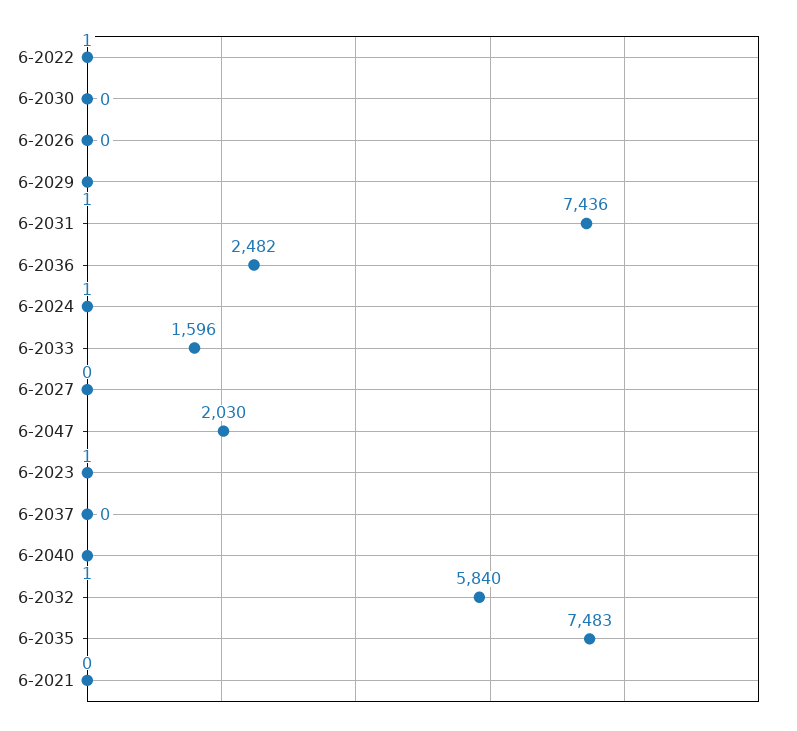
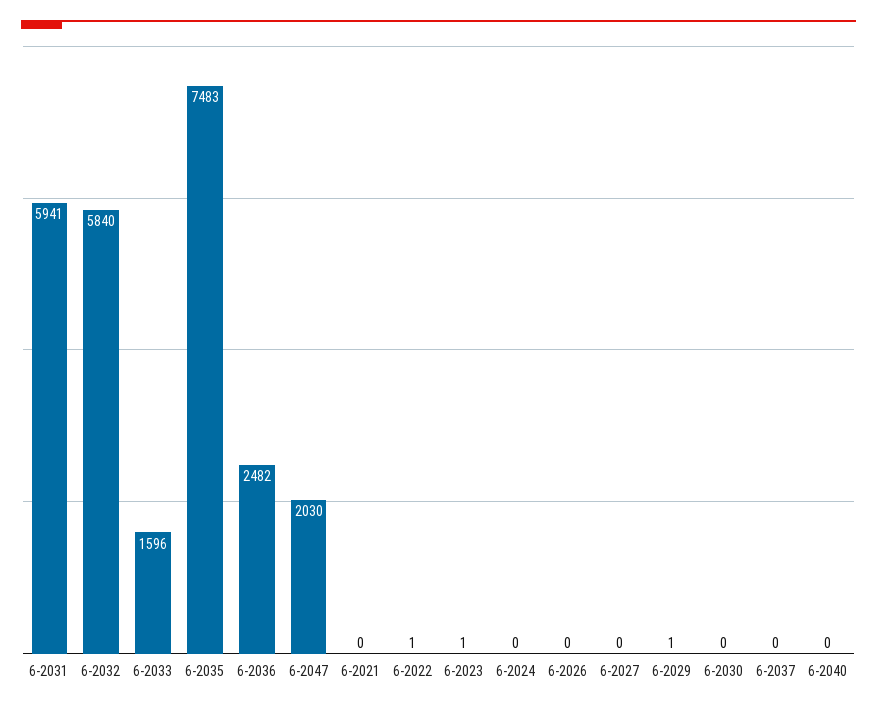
  {
    "6-2022": 1,
    "6-2030": 0,
    "6-2026": 0,
    "6-2029": 1,
-   "6-2031": 7436,
+   "6-2031": 5941,
    "6-2036": 2482,
-   "6-2024": 1,
+   "6-2024": 0,
    "6-2033": 1596,
    "6-2027": 0,
    "6-2047": 2030,
    "6-2023": 1,
    "6-2037": 0,
-   "6-2040": 1,
+   "6-2040": 0,
    "6-2032": 5840,
    "6-2035": 7483,
    "6-2021": 0
  }

